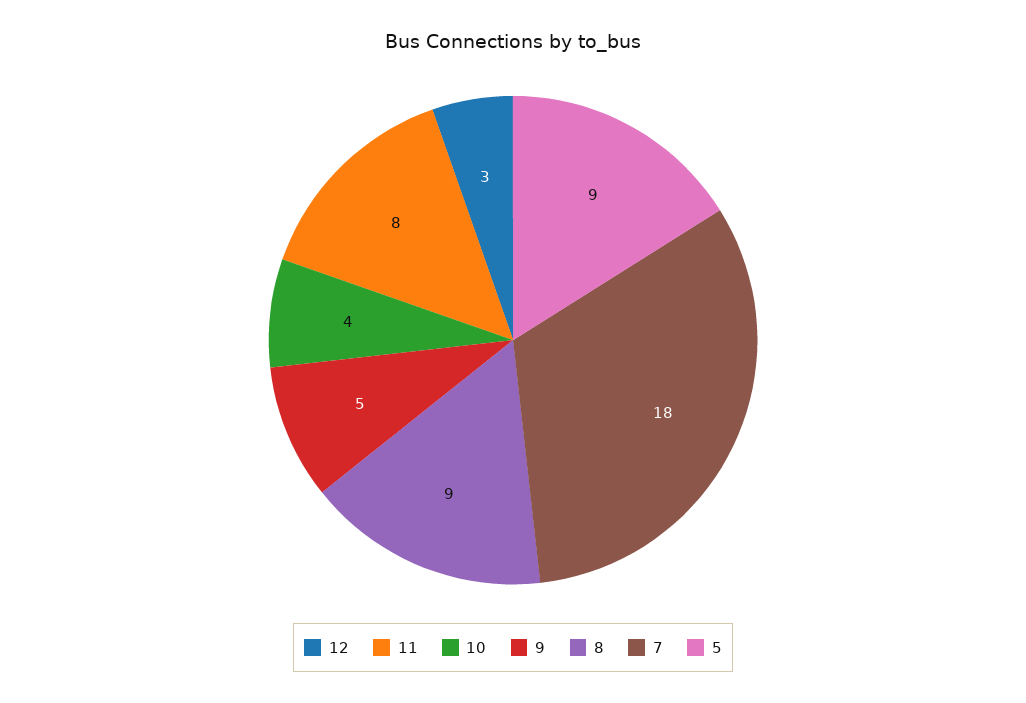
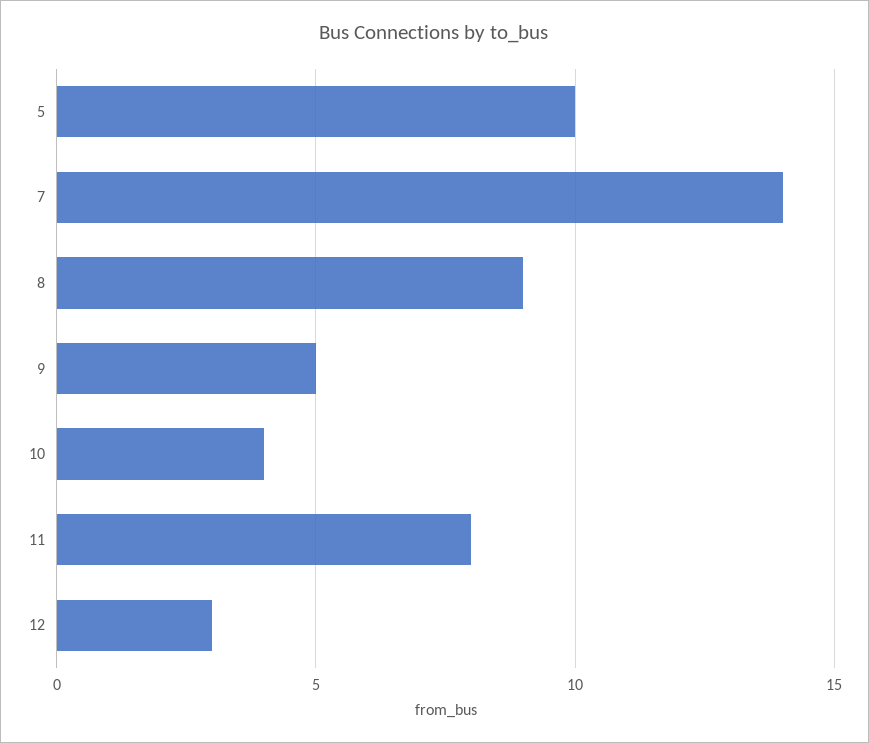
  {
    "12": 3,
    "11": 8,
    "10": 4,
    "9": 5,
    "8": 9,
-   "7": 18,
+   "7": 14,
-   "5": 9
+   "5": 10
  }

